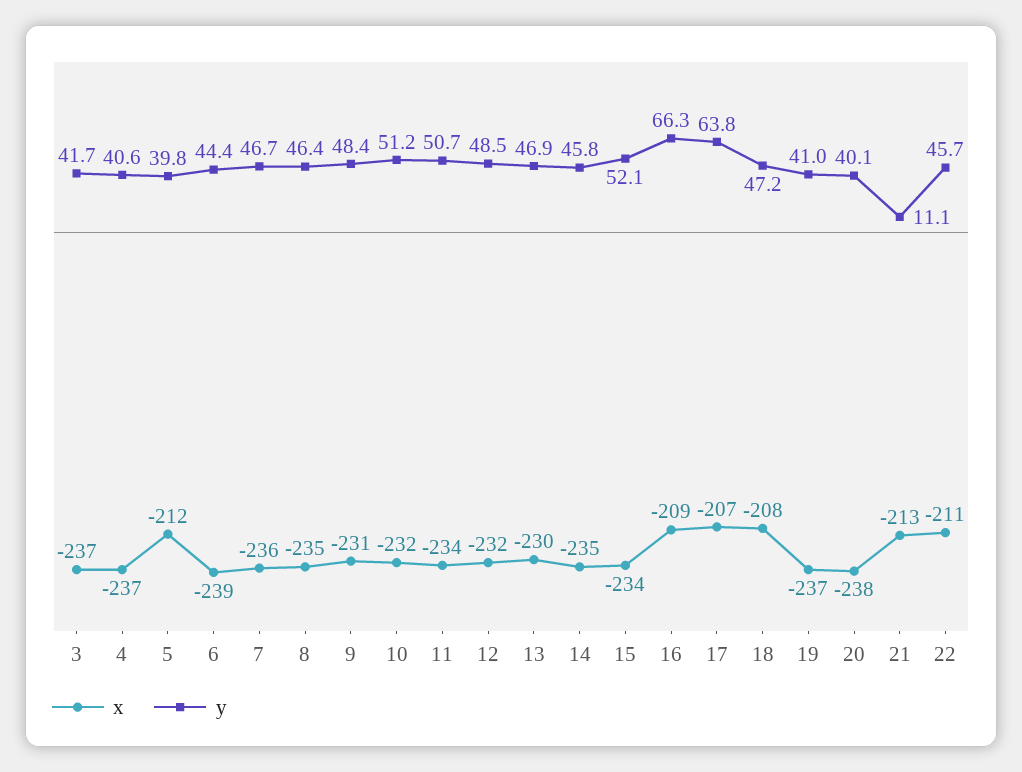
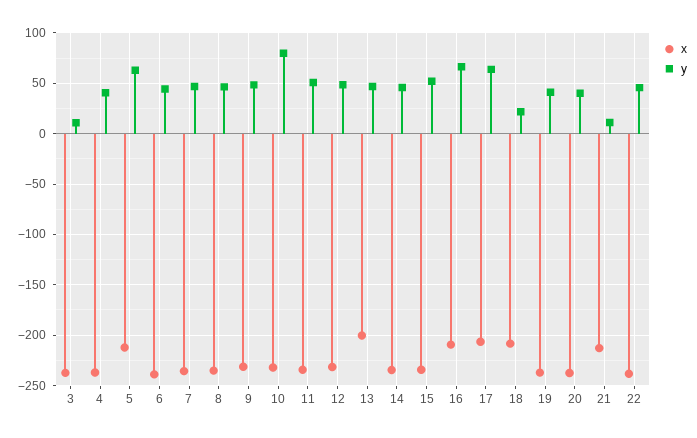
  {
    "x": {
      "3": -237,
      "4": -237,
      "5": -212,
      "6": -239,
      "7": -236,
      "8": -235,
      "9": -231,
      "10": -232,
      "11": -234,
      "12": -232,
-     "13": -230,
+     "13": -200,
      "14": -235,
      "15": -234,
      "16": -209,
      "17": -207,
      "18": -208,
      "19": -237,
      "20": -238,
      "21": -213,
-     "22": -211
+     "22": -240
    },
    "y": {
-     "3": 41.7,
+     "3": 10,
      "4": 40.6,
-     "5": 39.8,
+     "5": 60,
      "6": 44.4,
      "7": 46.7,
      "8": 46.4,
      "9": 48.4,
-     "10": 51.2,
+     "10": 80,
      "11": 50.7,
      "12": 48.5,
      "13": 46.9,
      "14": 45.8,
      "15": 52.1,
      "16": 66.3,
      "17": 63.8,
-     "18": 47.2,
+     "18": 20,
      "19": 41,
      "20": 40.1,
      "21": 11.1,
      "22": 45.7
    }
  }

